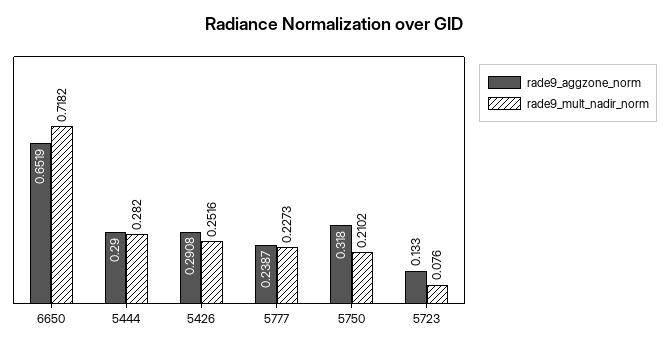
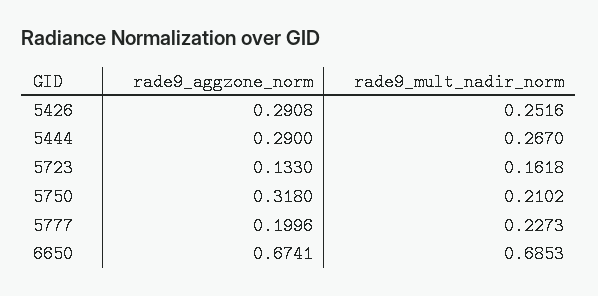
  {
    "rade9_aggzone_norm": {
-     "6650": 0.6519,
+     "6650": 0.6741,
      "5444": 0.29,
      "5426": 0.2908,
-     "5777": 0.2387,
+     "5777": 0.1996,
      "5750": 0.318,
      "5723": 0.133
    },
    "rade9_mult_nadir_norm": {
-     "6650": 0.7182,
+     "6650": 0.6853,
-     "5444": 0.282,
+     "5444": 0.267,
      "5426": 0.2516,
      "5777": 0.2273,
      "5750": 0.2102,
-     "5723": 0.076
+     "5723": 0.1618
    }
  }

